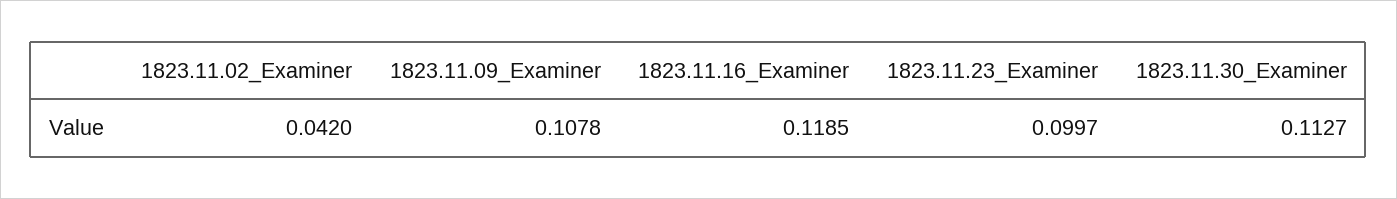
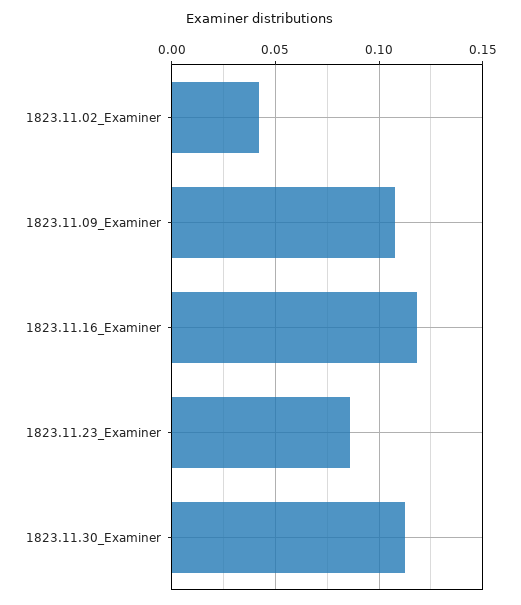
  {
    "1823.11.02_Examiner": 0.042,
    "1823.11.09_Examiner": 0.1078,
    "1823.11.16_Examiner": 0.1185,
-   "1823.11.23_Examiner": 0.0997,
+   "1823.11.23_Examiner": 0.085,
    "1823.11.30_Examiner": 0.1127
  }

